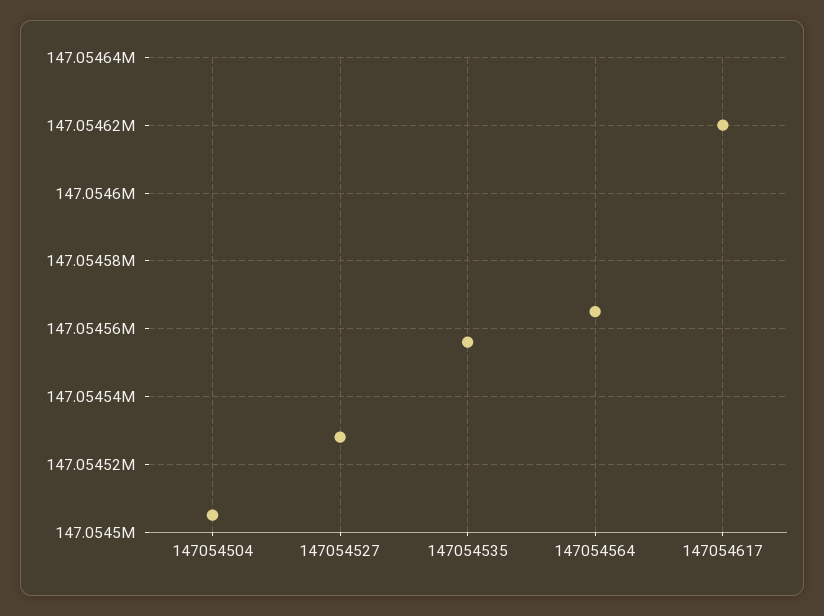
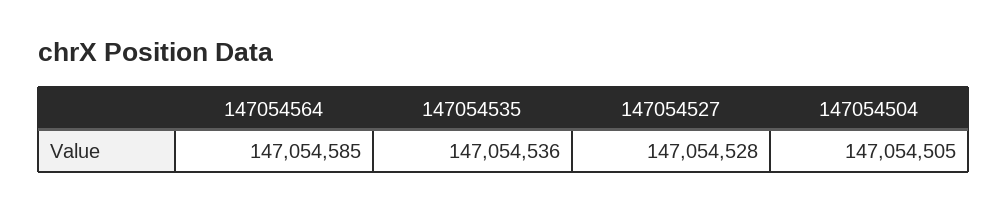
  {
    "147054504": 147054505,
    "147054527": 147054528,
-   "147054535": 147054555,
+   "147054535": 147054536,
-   "147054564": 147054565,
+   "147054564": 147054585
-   "147054617": 147054620
  }

